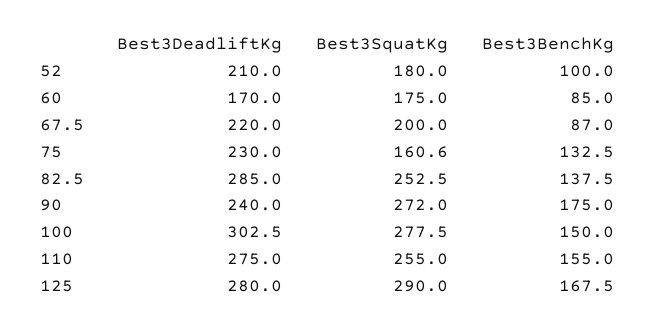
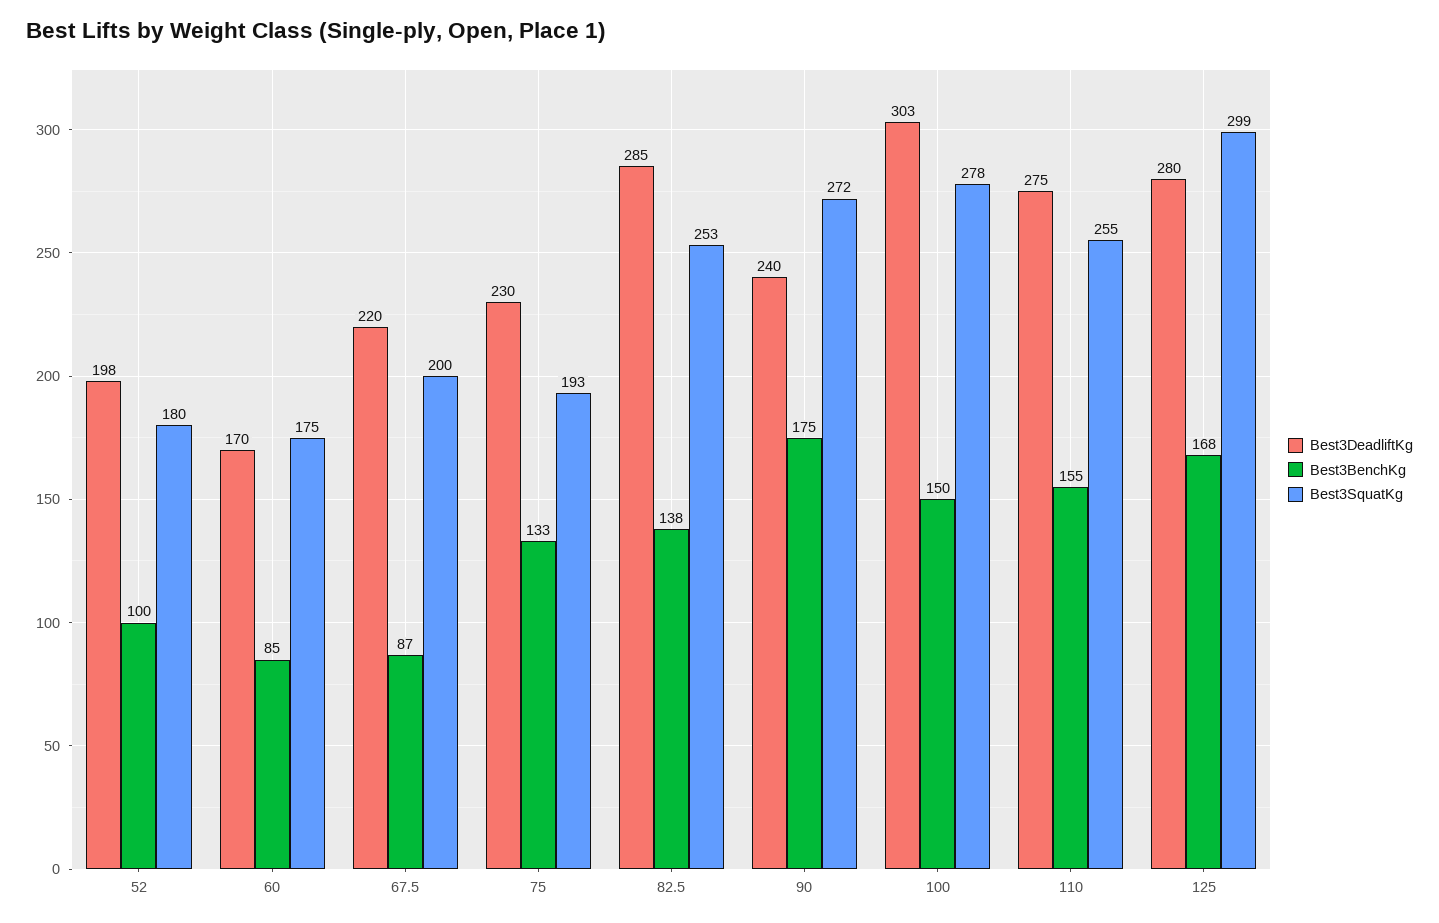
  {
    "Best3DeadliftKg": {
-     "52": 210,
+     "52": 198,
      "60": 170,
      "67.5": 220,
      "75": 230,
      "82.5": 285,
      "90": 240,
      "100": 302.5,
      "110": 275,
      "125": 280
    },
    "Best3SquatKg": {
      "52": 180,
      "60": 175,
      "67.5": 200,
-     "75": 160.6,
+     "75": 193,
      "82.5": 252.5,
      "90": 272,
      "100": 277.5,
      "110": 255,
-     "125": 290
+     "125": 299
    },
    "Best3BenchKg": {
      "52": 100,
      "60": 85,
      "67.5": 87,
      "75": 132.5,
      "82.5": 137.5,
      "90": 175,
      "100": 150,
      "110": 155,
      "125": 167.5
    }
  }

